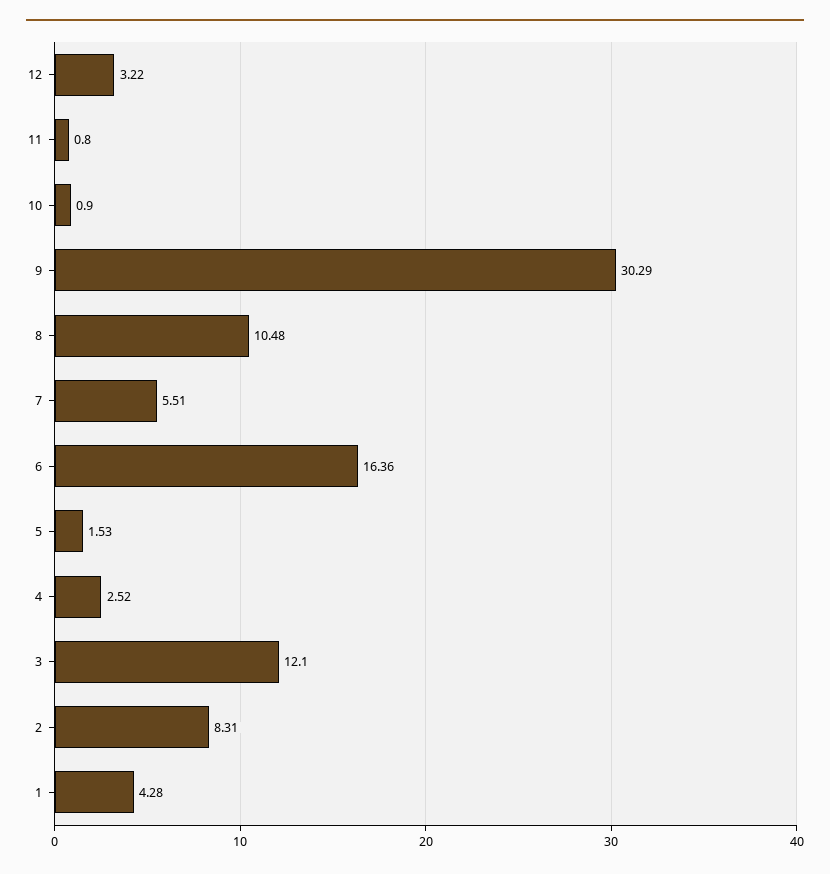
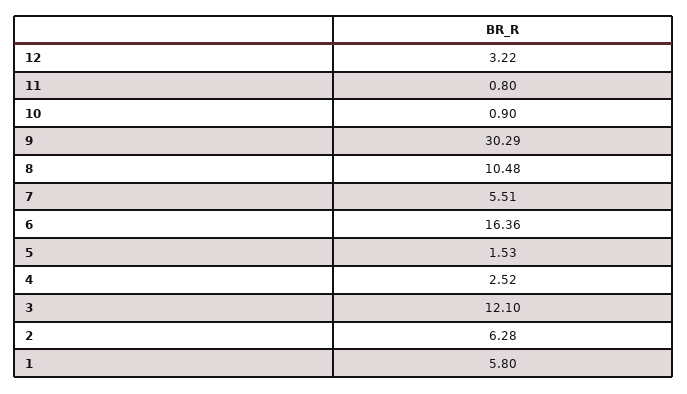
  {
    "12": 3.22,
    "11": 0.8,
    "10": 0.9,
    "9": 30.29,
    "8": 10.48,
    "7": 5.51,
    "6": 16.36,
    "5": 1.53,
    "4": 2.52,
    "3": 12.1,
-   "2": 8.31,
+   "2": 6.28,
-   "1": 4.28
+   "1": 5.8
  }

